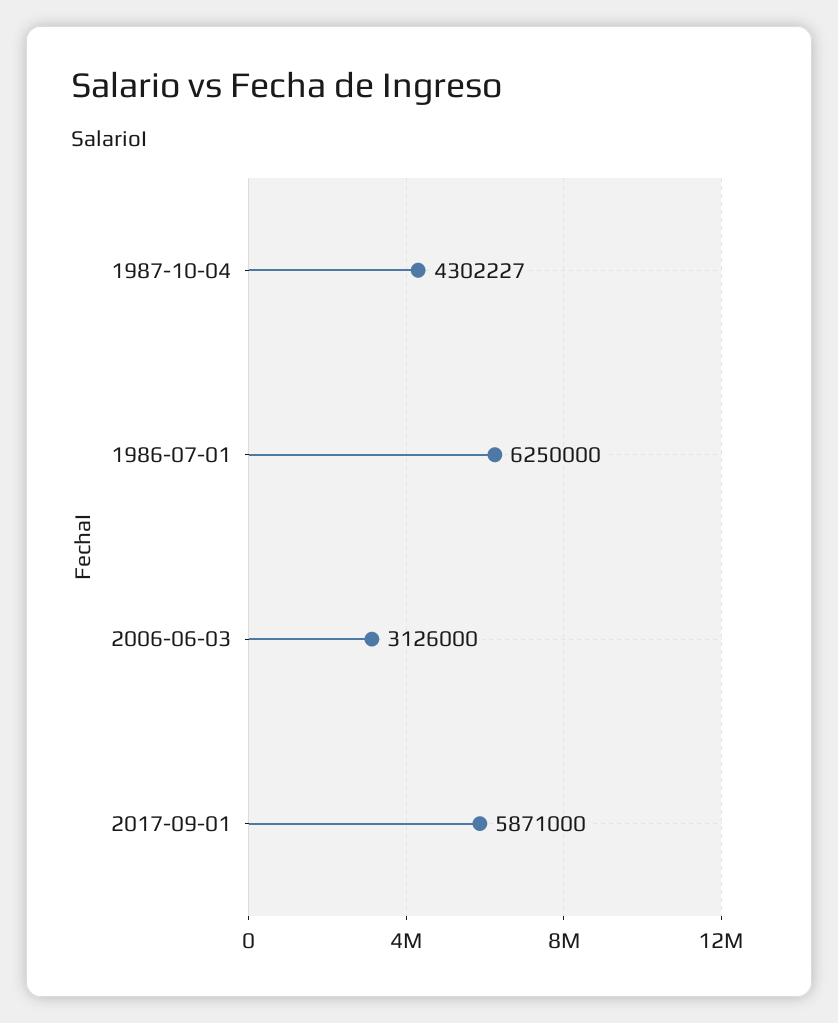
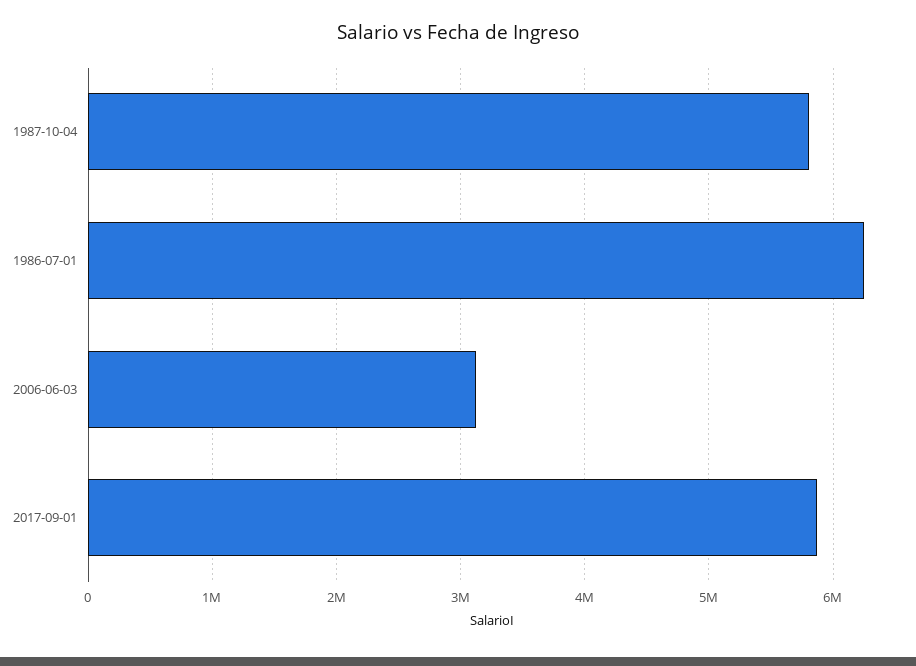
  {
-   "1987-10-04": 4302227,
+   "1987-10-04": 5800000,
    "1986-07-01": 6250000,
    "2006-06-03": 3126000,
    "2017-09-01": 5871000
  }

